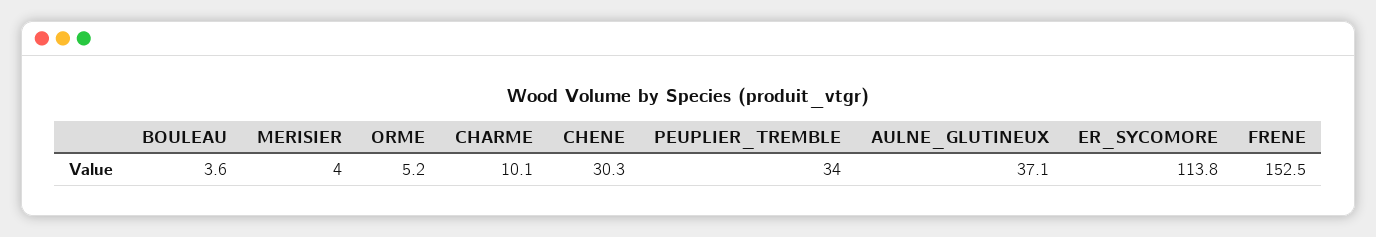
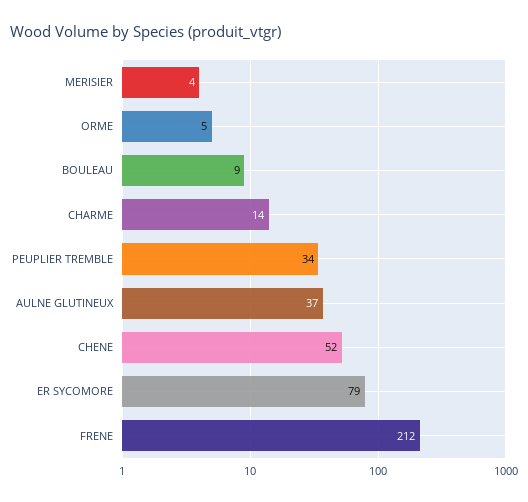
  {
-   "BOULEAU": 3.6,
+   "BOULEAU": 9,
    "MERISIER": 4,
    "ORME": 5.2,
-   "CHARME": 10.1,
+   "CHARME": 14,
-   "CHENE": 30.3,
+   "CHENE": 52,
    "PEUPLIER_TREMBLE": 34,
    "AULNE_GLUTINEUX": 37.1,
-   "ER_SYCOMORE": 113.8,
+   "ER_SYCOMORE": 79,
-   "FRENE": 152.5
+   "FRENE": 212
  }

